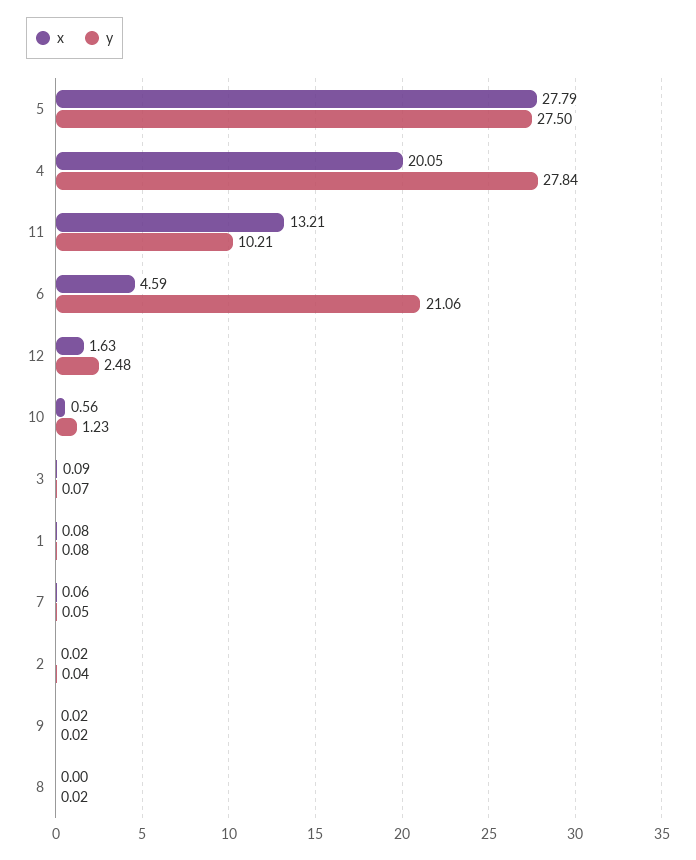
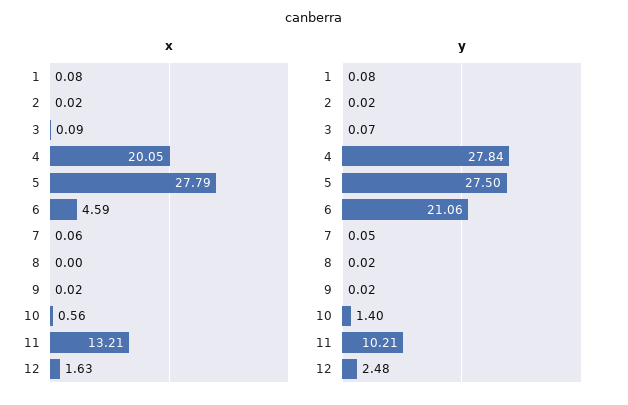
  {
    "x": {
      "5": 27.79,
      "4": 20.05,
      "11": 13.21,
      "6": 4.59,
      "12": 1.63,
      "10": 0.56,
      "3": 0.09,
      "1": 0.08,
      "7": 0.06,
      "2": 0.02,
      "9": 0.02,
      "8": 0
    },
    "y": {
      "5": 27.5,
      "4": 27.84,
      "11": 10.21,
      "6": 21.06,
      "12": 2.48,
-     "10": 1.23,
+     "10": 1.4,
      "3": 0.07,
      "1": 0.08,
      "7": 0.05,
-     "2": 0.04,
+     "2": 0.02,
      "9": 0.02,
      "8": 0.02
    }
  }

